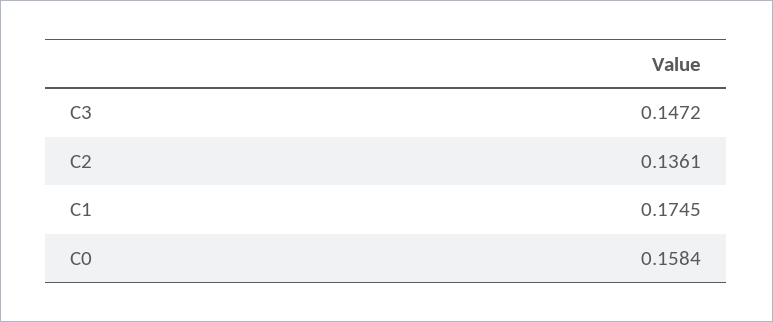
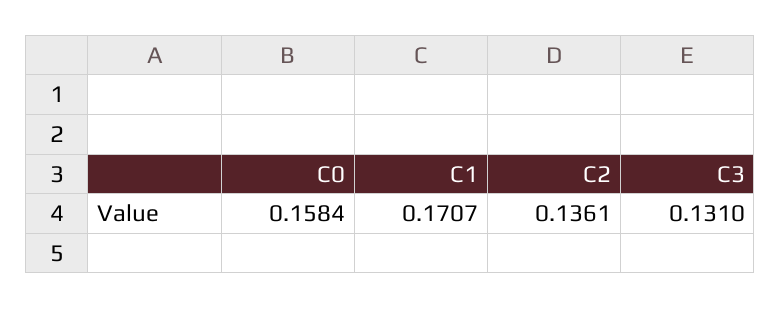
  {
-   "C3": 0.1472,
+   "C3": 0.131,
    "C2": 0.1361,
-   "C1": 0.1745,
+   "C1": 0.1707,
    "C0": 0.1584
  }

